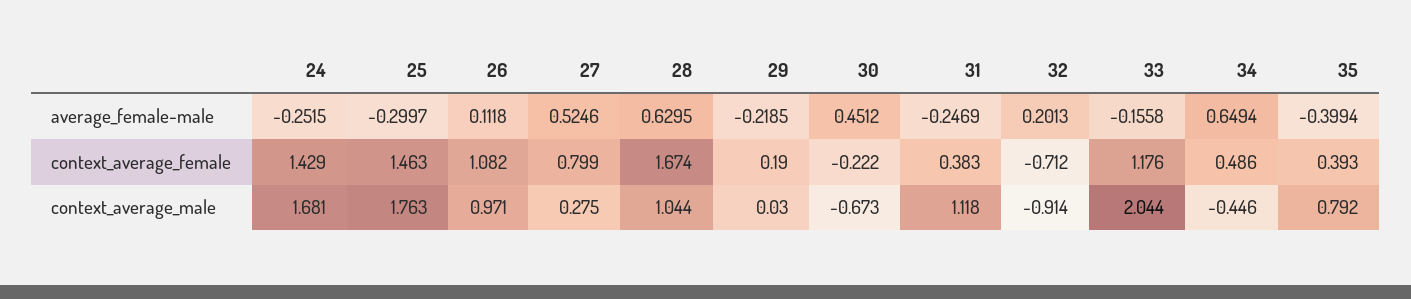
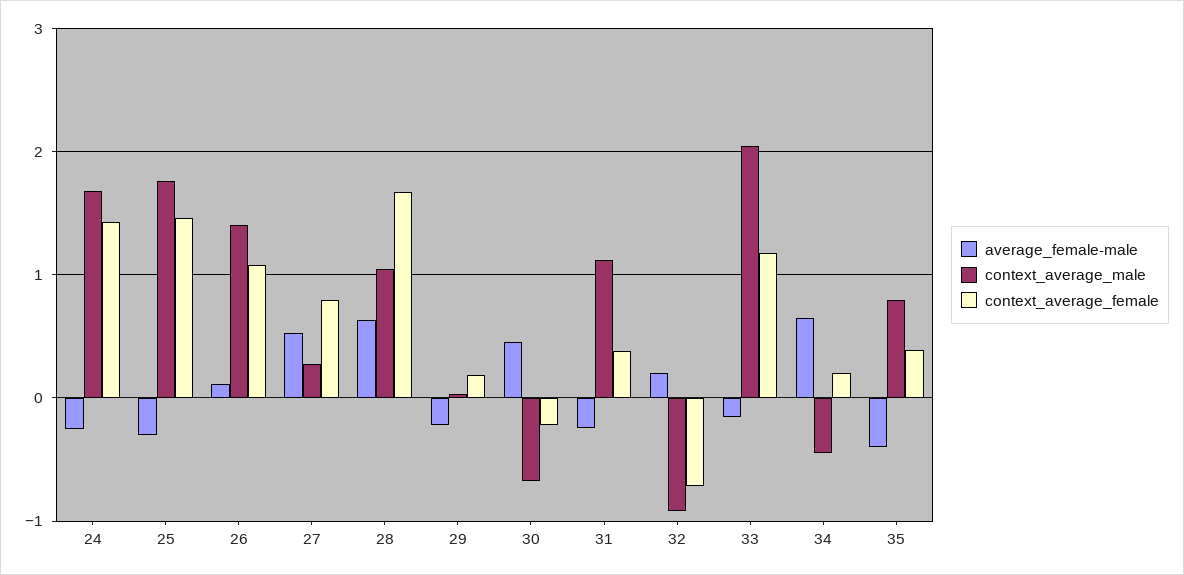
  {
    "average_female-male": {
      "24": -0.2515,
      "25": -0.2997,
      "26": 0.1118,
      "27": 0.5246,
      "28": 0.6295,
      "29": -0.2185,
      "30": 0.4512,
      "31": -0.2469,
      "32": 0.2013,
      "33": -0.1558,
      "34": 0.6494,
      "35": -0.3994
    },
    "context_average_female": {
      "24": 1.429,
      "25": 1.463,
      "26": 1.082,
      "27": 0.799,
      "28": 1.674,
      "29": 0.19,
      "30": -0.222,
      "31": 0.383,
      "32": -0.712,
      "33": 1.176,
-     "34": 0.486,
+     "34": 0.2,
      "35": 0.393
    },
    "context_average_male": {
      "24": 1.681,
      "25": 1.763,
-     "26": 0.971,
+     "26": 1.4,
      "27": 0.275,
      "28": 1.044,
      "29": 0.03,
      "30": -0.673,
      "31": 1.118,
      "32": -0.914,
      "33": 2.044,
      "34": -0.446,
      "35": 0.792
    }
  }

